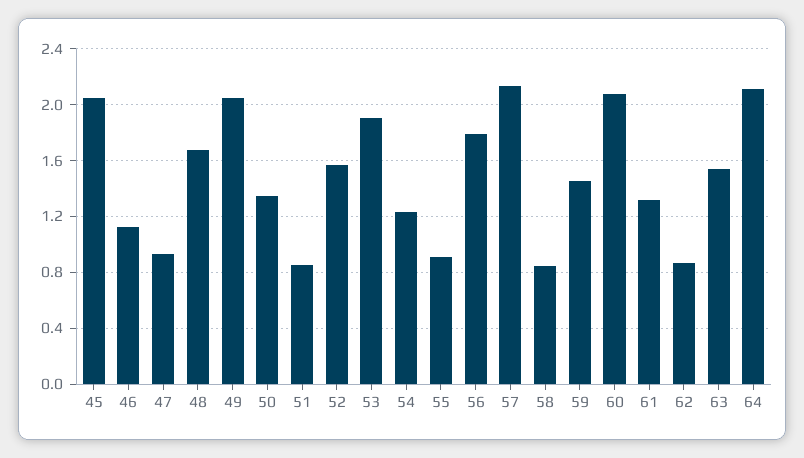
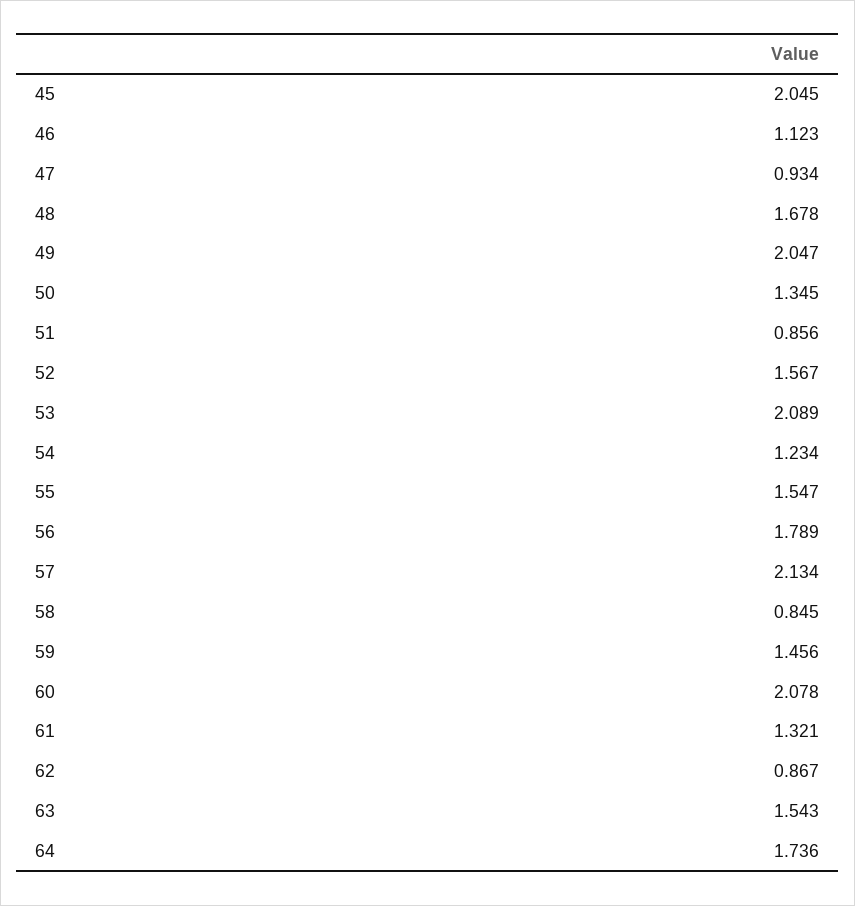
  {
    "45": 2.045,
    "46": 1.123,
    "47": 0.934,
    "48": 1.678,
    "49": 2.047,
    "50": 1.345,
    "51": 0.856,
    "52": 1.567,
-   "53": 1.9,
+   "53": 2.089,
    "54": 1.234,
-   "55": 0.9,
+   "55": 1.547,
    "56": 1.789,
    "57": 2.134,
    "58": 0.845,
    "59": 1.456,
    "60": 2.078,
    "61": 1.321,
    "62": 0.867,
    "63": 1.543,
-   "64": 2.1
+   "64": 1.736
  }

